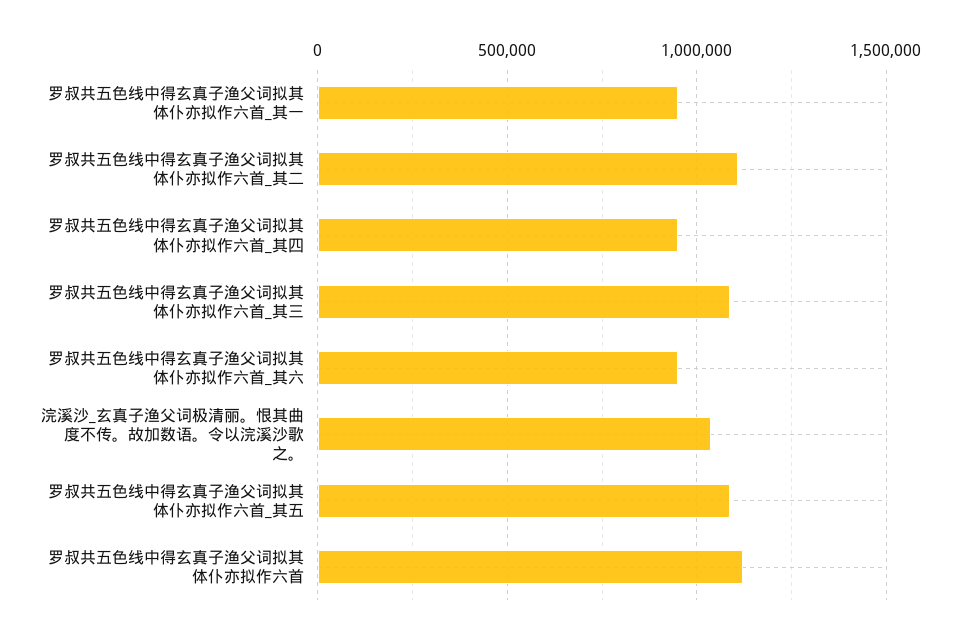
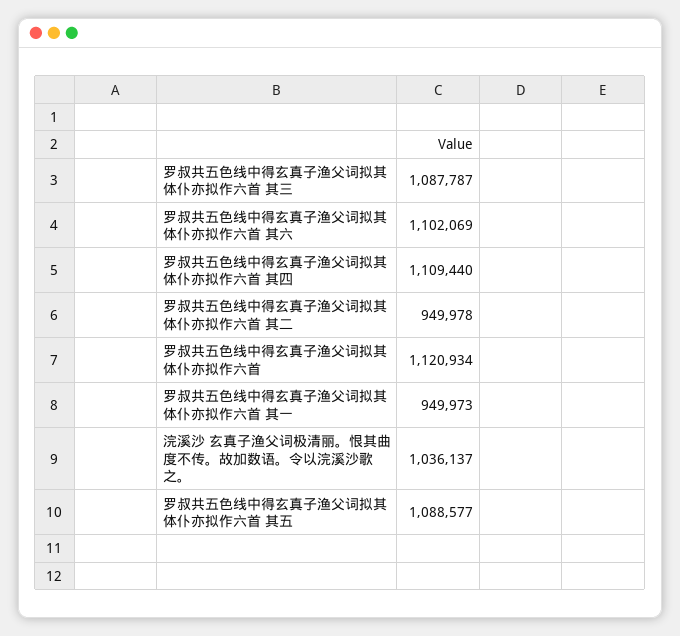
  {
    "罗叔共五色线中得玄真子渔父词拟其体仆亦拟作六首_其一": 949973,
-   "罗叔共五色线中得玄真子渔父词拟其体仆亦拟作六首_其二": 1100000,
+   "罗叔共五色线中得玄真子渔父词拟其体仆亦拟作六首_其二": 949978,
-   "罗叔共五色线中得玄真子渔父词拟其体仆亦拟作六首_其四": 950000,
+   "罗叔共五色线中得玄真子渔父词拟其体仆亦拟作六首_其四": 1109440,
    "罗叔共五色线中得玄真子渔父词拟其体仆亦拟作六首_其三": 1087787,
-   "罗叔共五色线中得玄真子渔父词拟其体仆亦拟作六首_其六": 950000,
+   "罗叔共五色线中得玄真子渔父词拟其体仆亦拟作六首_其六": 1102069,
    "浣溪沙_玄真子渔父词极清丽。恨其曲度不传。故加数语。令以浣溪沙歌之。": 1036137,
    "罗叔共五色线中得玄真子渔父词拟其体仆亦拟作六首_其五": 1088577,
    "罗叔共五色线中得玄真子渔父词拟其体仆亦拟作六首": 1120934
  }

